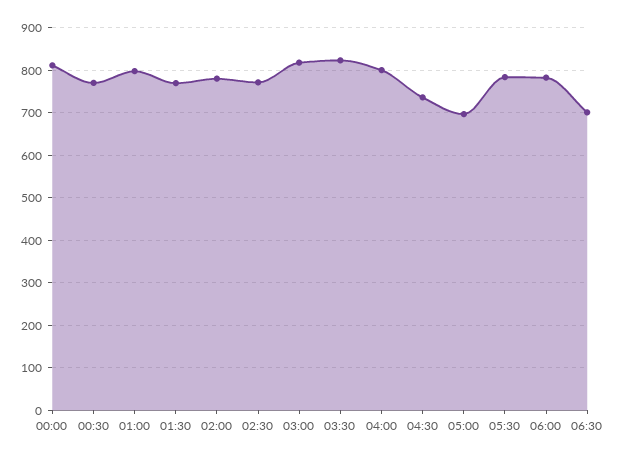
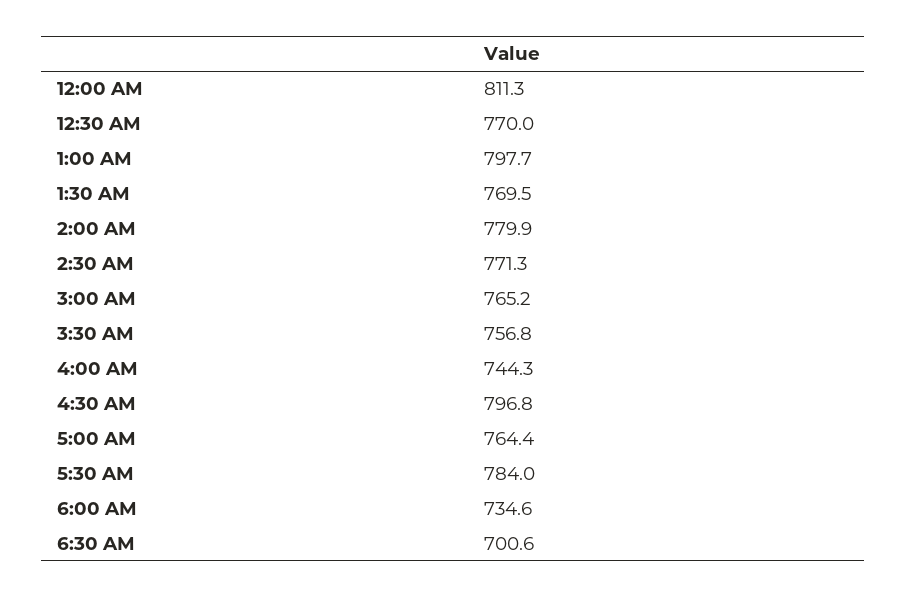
  {
    "00:00": 811.3,
    "00:30": 770,
    "01:00": 797.7,
    "01:30": 769.5,
    "02:00": 779.9,
    "02:30": 771.3,
-   "03:00": 820,
+   "03:00": 765.2,
-   "03:30": 820,
+   "03:30": 756.8,
-   "04:00": 800,
+   "04:00": 744.3,
-   "04:30": 740,
+   "04:30": 796.8,
-   "05:00": 700,
+   "05:00": 764.4,
    "05:30": 784,
-   "06:00": 780,
+   "06:00": 734.6,
    "06:30": 700.6
  }

